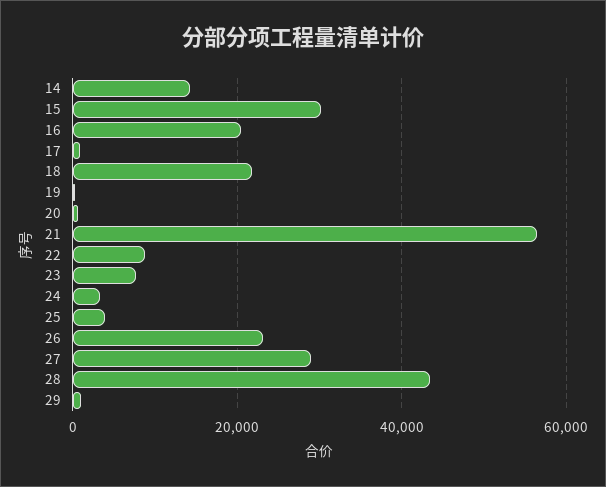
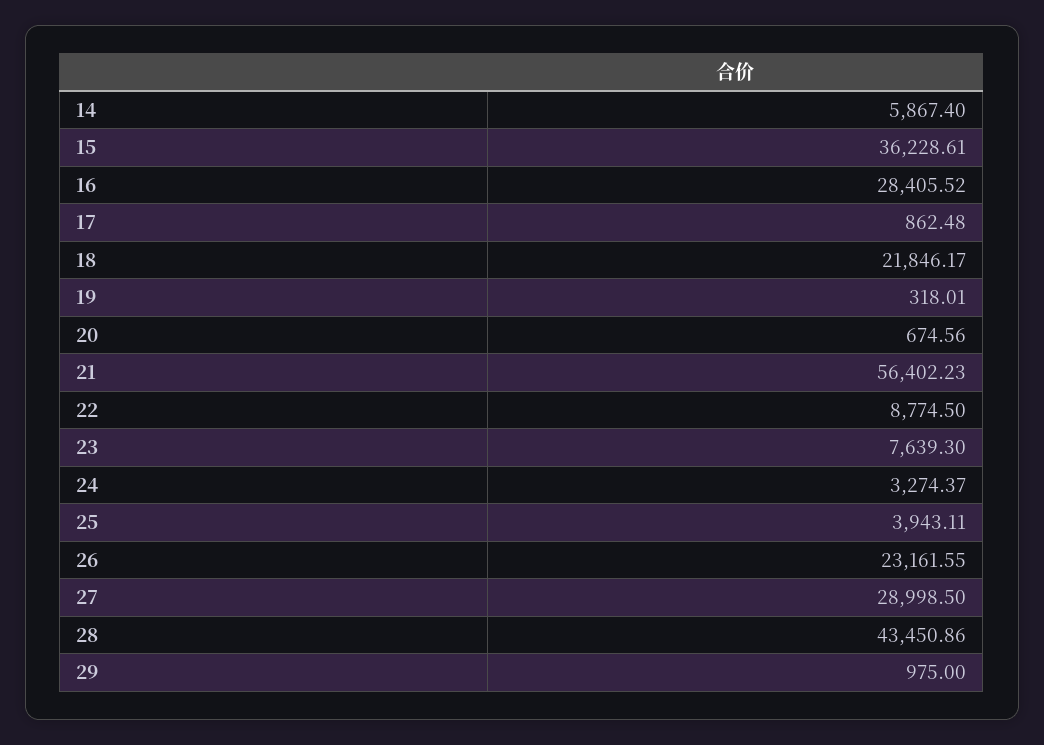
  {
-   "14": 14000,
+   "14": 5867.4,
-   "15": 30000,
+   "15": 36228.61,
-   "16": 20000,
+   "16": 28405.52,
    "17": 862.48,
    "18": 21846.17,
    "19": 318.01,
    "20": 674.56,
    "21": 56402.23,
    "22": 8774.5,
    "23": 7639.3,
    "24": 3274.37,
    "25": 3943.11,
    "26": 23161.55,
    "27": 28998.5,
    "28": 43450.86,
    "29": 975
  }

